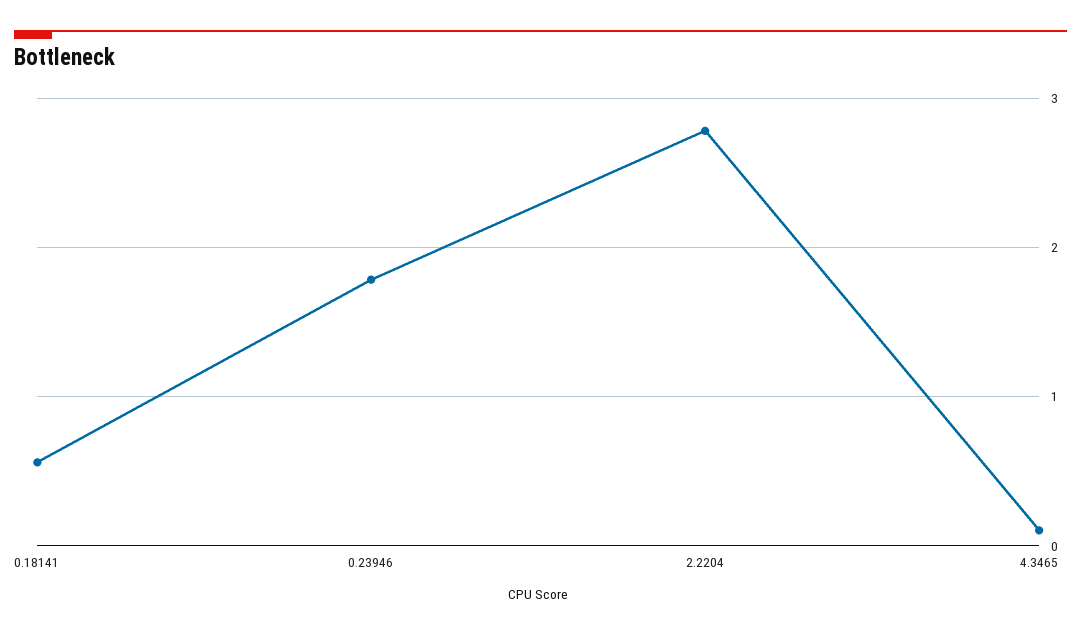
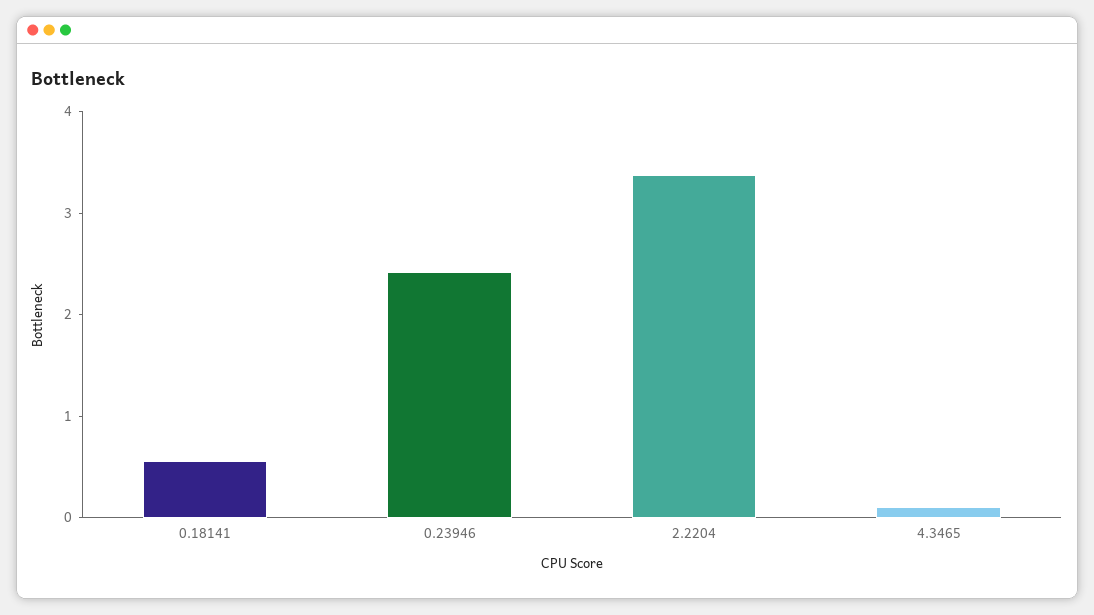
  {
    "0.18141": 0.6,
-   "0.23946": 1.8,
+   "0.23946": 2.4,
-   "2.2204": 2.8,
+   "2.2204": 3.4,
    "4.3465": 0.1
  }

